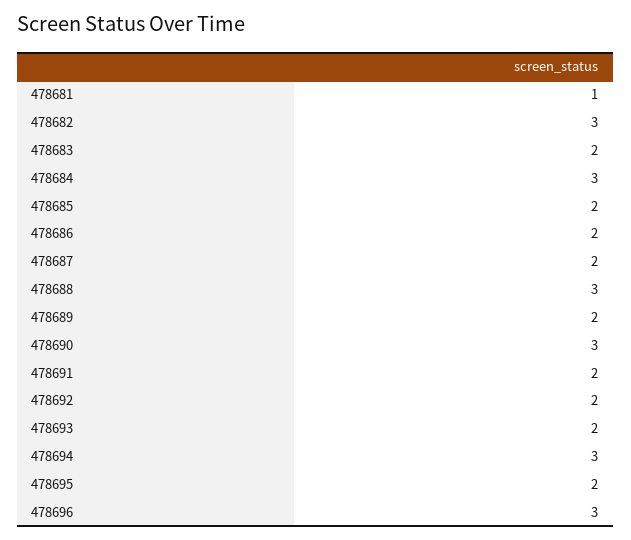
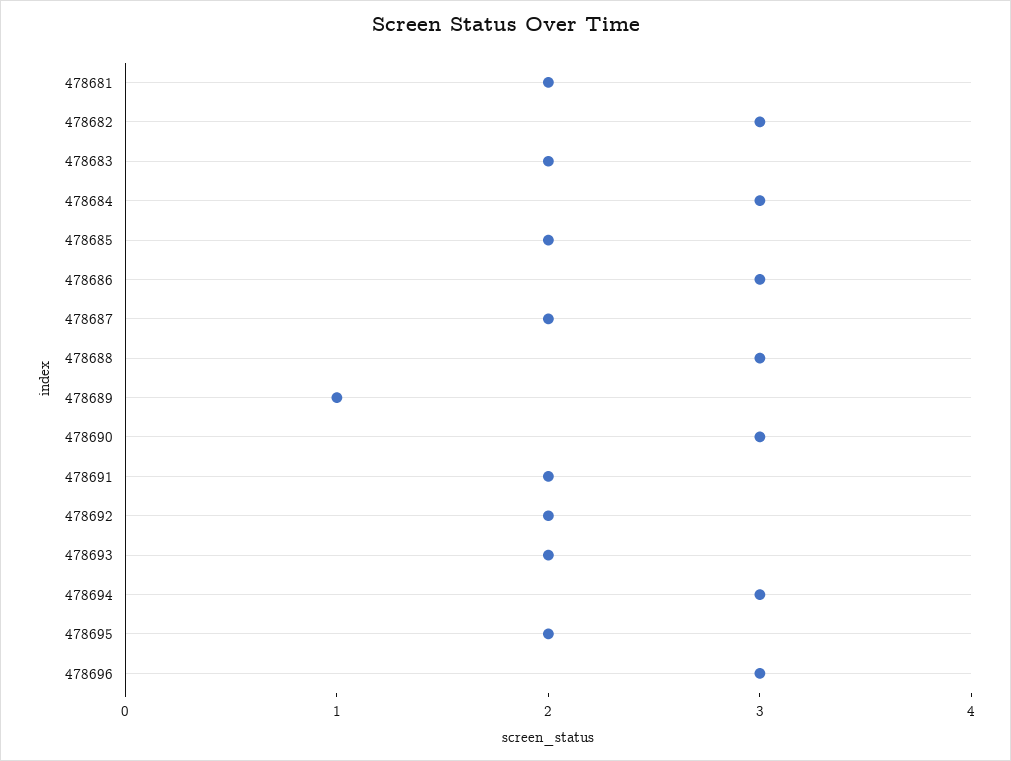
  {
-   "478681": 1,
+   "478681": 2,
    "478682": 3,
    "478683": 2,
    "478684": 3,
    "478685": 2,
-   "478686": 2,
+   "478686": 3,
    "478687": 2,
    "478688": 3,
-   "478689": 2,
+   "478689": 1,
    "478690": 3,
    "478691": 2,
    "478692": 2,
    "478693": 2,
    "478694": 3,
    "478695": 2,
    "478696": 3
  }

